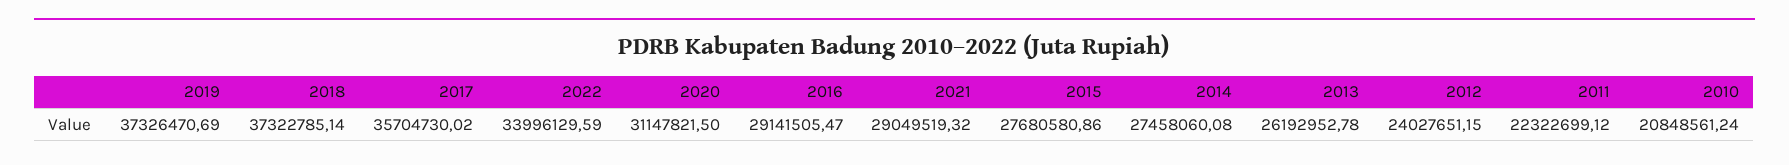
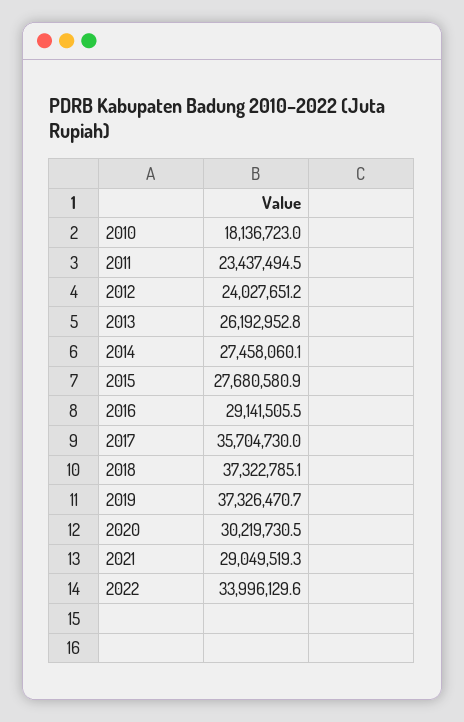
  {
    "2019": 37326470.69,
    "2018": 37322785.14,
    "2017": 35704730.02,
    "2022": 33996129.59,
-   "2020": 31147821.5,
+   "2020": 30219730.5,
    "2016": 29141505.47,
    "2021": 29049519.32,
    "2015": 27680580.86,
    "2014": 27458060.08,
    "2013": 26192952.78,
    "2012": 24027651.15,
-   "2011": 22322699.12,
+   "2011": 23437494.5,
-   "2010": 20848561.24
+   "2010": 18136723
  }

